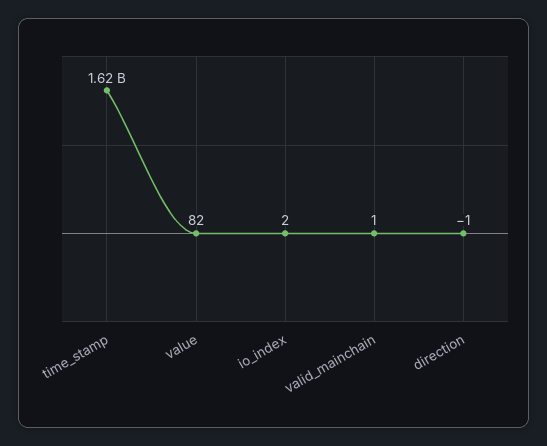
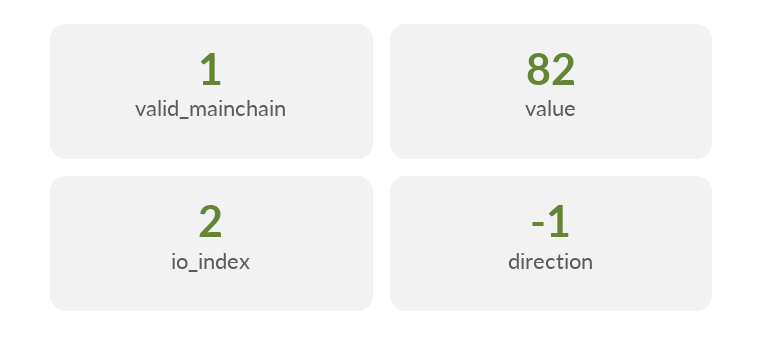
  {
-   "time_stamp": 1620000000,
    "value": 82,
    "io_index": 2,
    "valid_mainchain": 1,
    "direction": -1
  }

